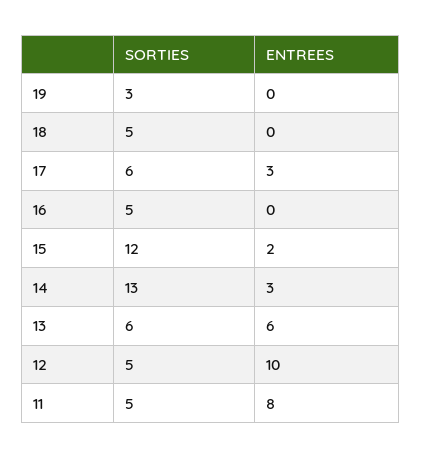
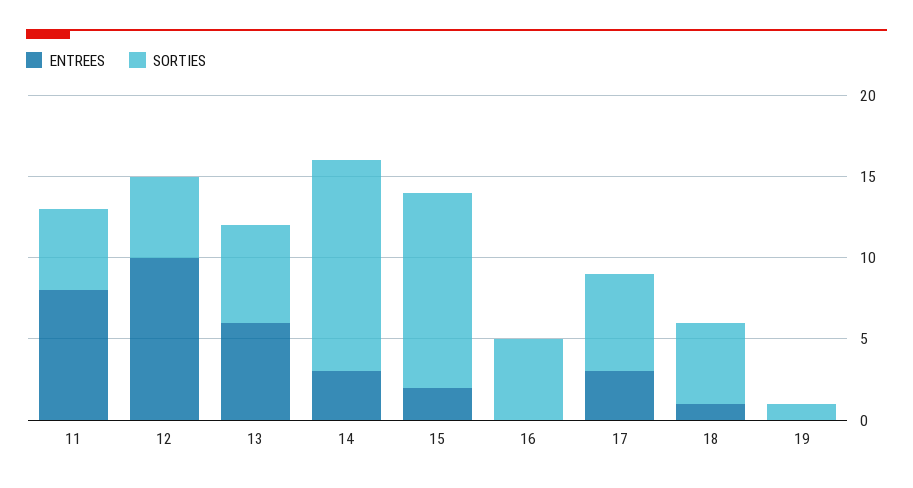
  {
    "SORTIES": {
-     "19": 3,
+     "19": 1,
      "18": 5,
      "17": 6,
      "16": 5,
      "15": 12,
      "14": 13,
      "13": 6,
      "12": 5,
      "11": 5
    },
    "ENTREES": {
      "19": 0,
-     "18": 0,
+     "18": 1,
      "17": 3,
      "16": 0,
      "15": 2,
      "14": 3,
      "13": 6,
      "12": 10,
      "11": 8
    }
  }

